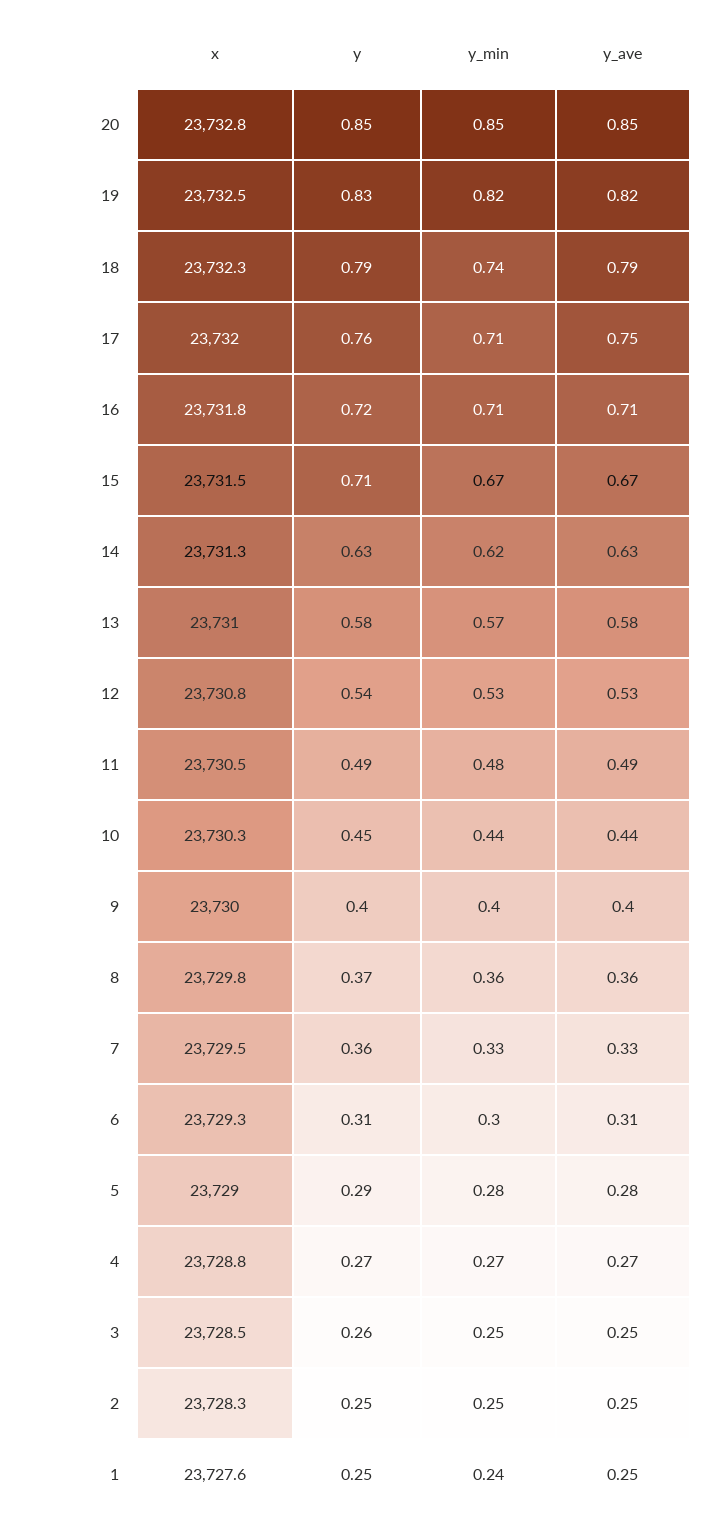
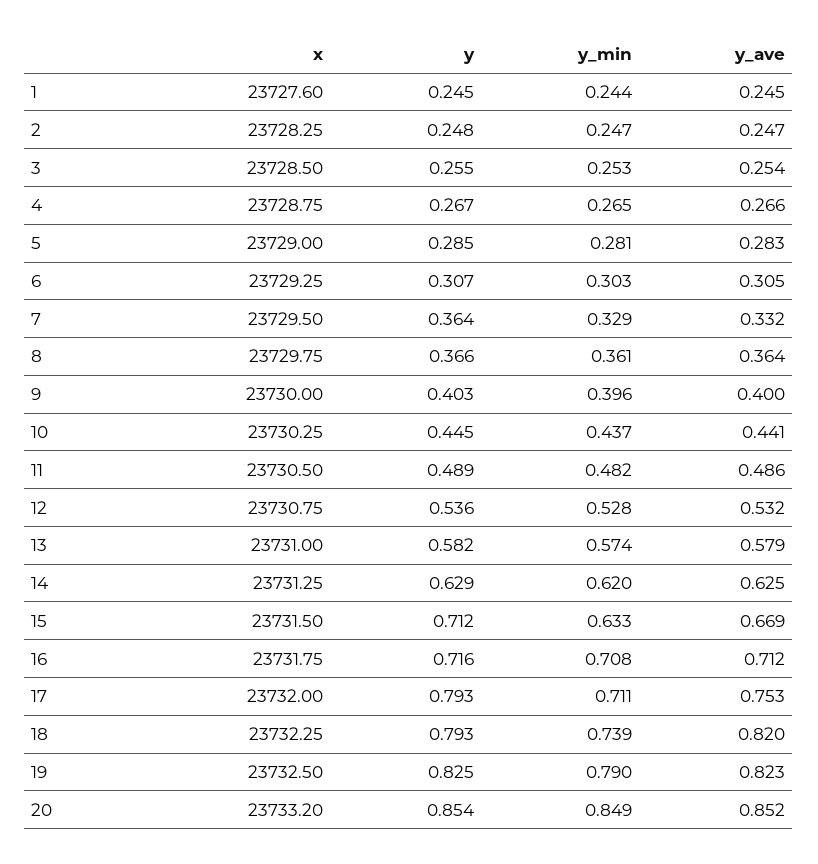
  {
    "x": {
-     "20": 23732.8,
+     "20": 23733.2,
      "19": 23732.5,
      "18": 23732.25,
      "17": 23732,
      "16": 23731.75,
      "15": 23731.5,
      "14": 23731.25,
      "13": 23731,
      "12": 23730.75,
      "11": 23730.5,
      "10": 23730.25,
      "9": 23730,
      "8": 23729.75,
      "7": 23729.5,
      "6": 23729.25,
      "5": 23729,
      "4": 23728.75,
      "3": 23728.5,
      "2": 23728.25,
      "1": 23727.6
    },
    "y": {
      "20": 0.854,
      "19": 0.825,
      "18": 0.793,
-     "17": 0.76,
+     "17": 0.793,
      "16": 0.716,
      "15": 0.712,
      "14": 0.629,
      "13": 0.582,
      "12": 0.536,
      "11": 0.489,
      "10": 0.445,
      "9": 0.403,
      "8": 0.366,
      "7": 0.364,
      "6": 0.307,
      "5": 0.285,
      "4": 0.267,
      "3": 0.255,
      "2": 0.248,
      "1": 0.245
    },
    "y_min": {
      "20": 0.849,
-     "19": 0.82,
+     "19": 0.79,
      "18": 0.739,
      "17": 0.711,
      "16": 0.708,
-     "15": 0.67,
+     "15": 0.633,
      "14": 0.62,
      "13": 0.574,
      "12": 0.528,
      "11": 0.482,
      "10": 0.437,
      "9": 0.396,
      "8": 0.361,
      "7": 0.329,
      "6": 0.303,
      "5": 0.281,
      "4": 0.265,
      "3": 0.253,
      "2": 0.247,
      "1": 0.244
    },
    "y_ave": {
      "20": 0.852,
      "19": 0.823,
-     "18": 0.79,
+     "18": 0.82,
      "17": 0.753,
      "16": 0.712,
      "15": 0.669,
      "14": 0.625,
      "13": 0.579,
      "12": 0.532,
      "11": 0.486,
      "10": 0.441,
      "9": 0.4,
      "8": 0.364,
      "7": 0.332,
      "6": 0.305,
      "5": 0.283,
      "4": 0.266,
      "3": 0.254,
      "2": 0.247,
      "1": 0.245
    }
  }

